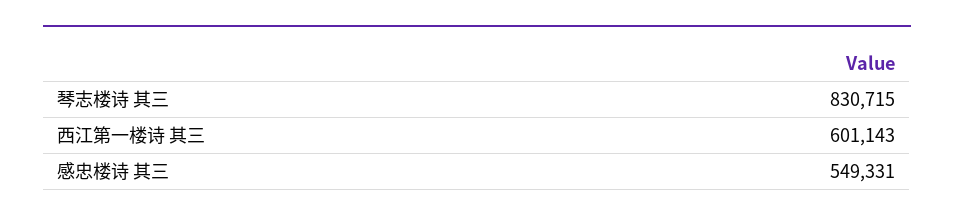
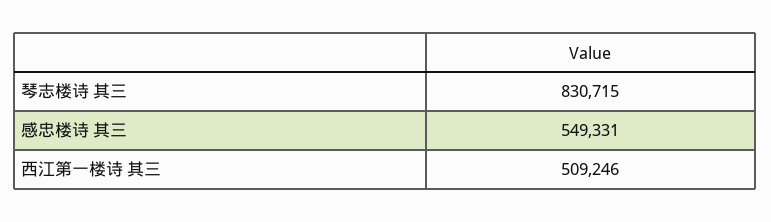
  {
    "琴志楼诗 其三": 830715,
-   "西江第一楼诗 其三": 601143,
+   "西江第一楼诗 其三": 509246,
    "感忠楼诗 其三": 549331
  }

